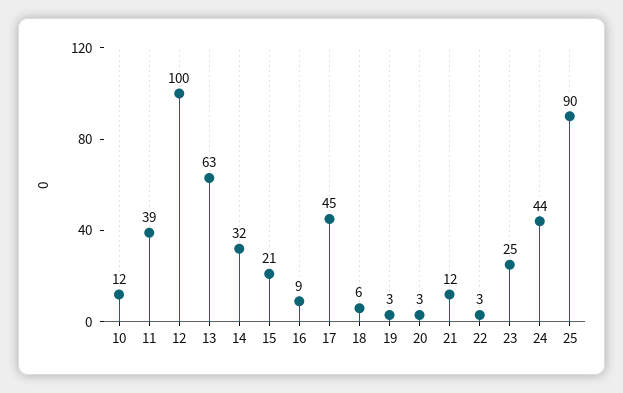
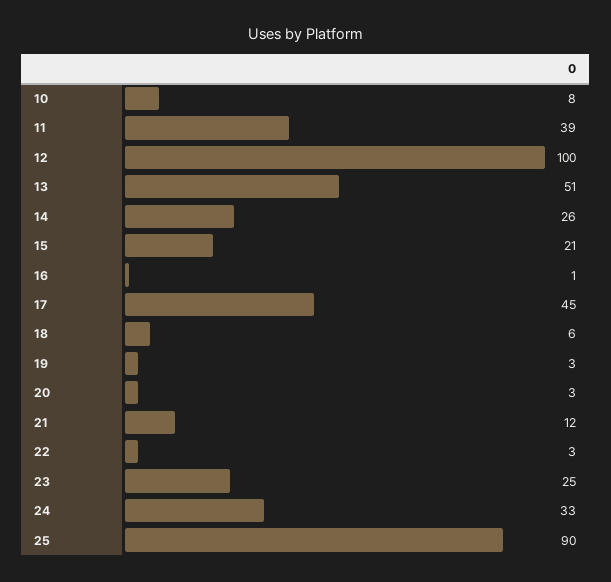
  {
-   "10": 12,
+   "10": 8,
    "11": 39,
    "12": 100,
-   "13": 63,
+   "13": 51,
-   "14": 32,
+   "14": 26,
    "15": 21,
-   "16": 9,
+   "16": 1,
    "17": 45,
    "18": 6,
    "19": 3,
    "20": 3,
    "21": 12,
    "22": 3,
    "23": 25,
-   "24": 44,
+   "24": 33,
    "25": 90
  }

